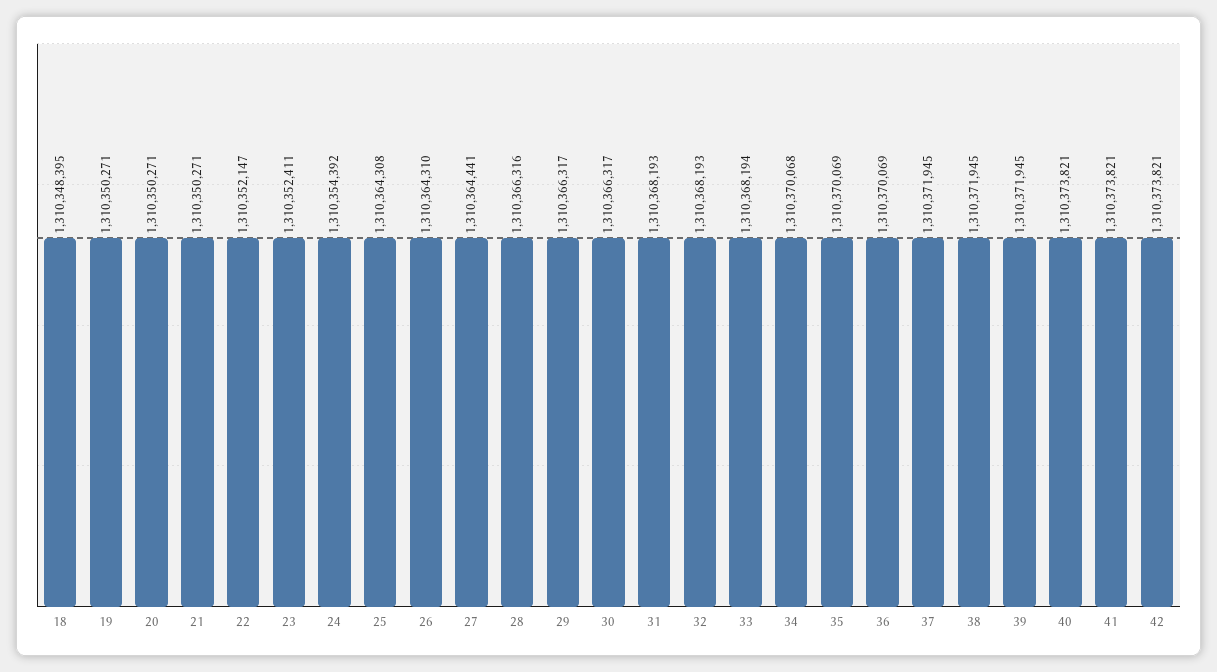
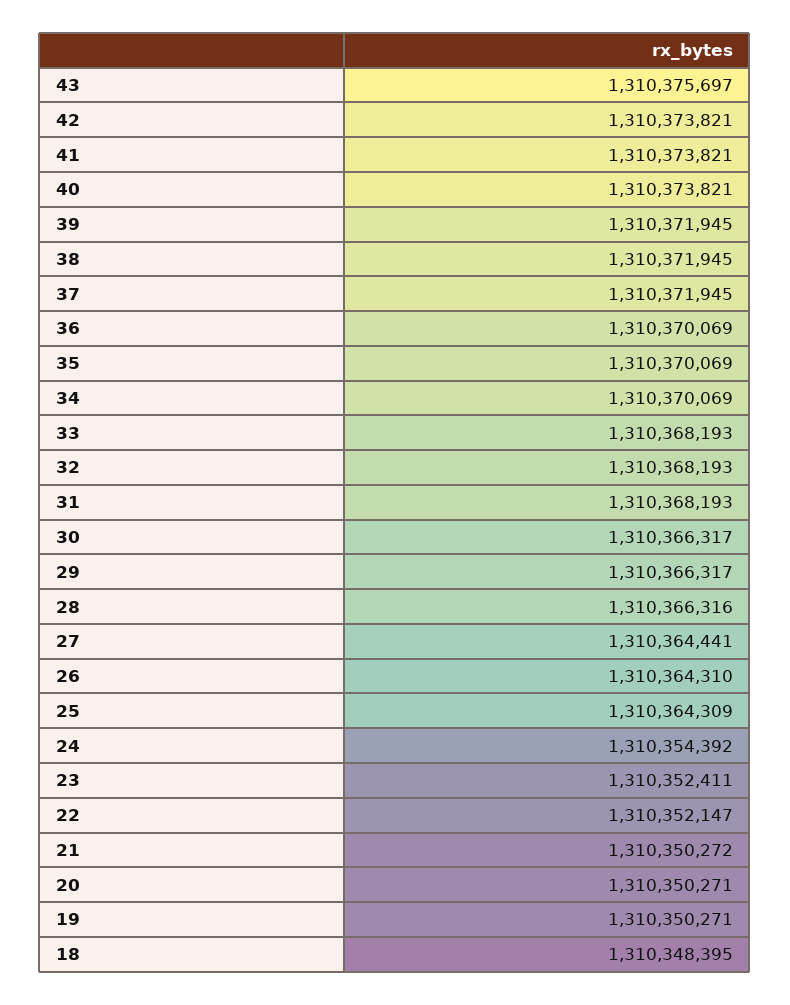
  {
    "18": 1310348395,
    "19": 1310350271,
    "20": 1310350271,
-   "21": 1310350271,
+   "21": 1310350272,
    "22": 1310352147,
    "23": 1310352411,
    "24": 1310354392,
-   "25": 1310364308,
+   "25": 1310364309,
    "26": 1310364310,
    "27": 1310364441,
    "28": 1310366316,
    "29": 1310366317,
    "30": 1310366317,
    "31": 1310368193,
    "32": 1310368193,
-   "33": 1310368194,
+   "33": 1310368193,
-   "34": 1310370068,
+   "34": 1310370069,
    "35": 1310370069,
    "36": 1310370069,
    "37": 1310371945,
    "38": 1310371945,
    "39": 1310371945,
    "40": 1310373821,
    "41": 1310373821,
-   "42": 1310373821
+   "42": 1310373821,
+   "43": 1310375697
  }

